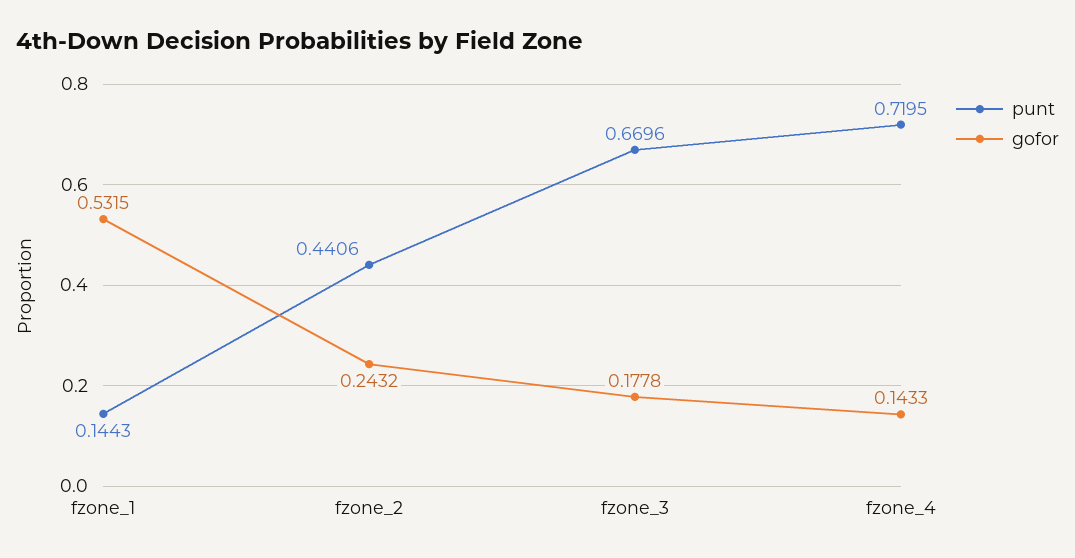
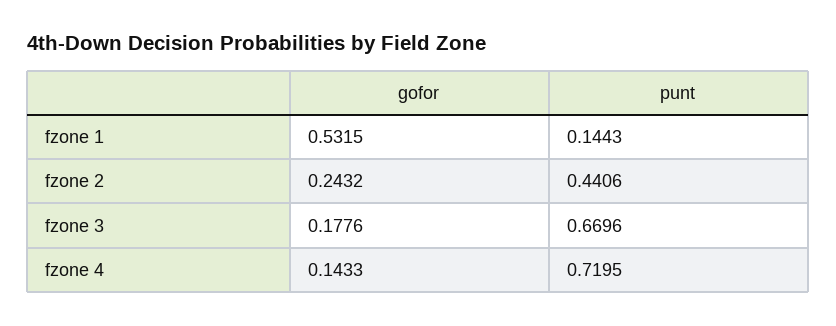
  {
    "punt": {
      "fzone_1": 0.1443,
      "fzone_2": 0.4406,
      "fzone_3": 0.6696,
      "fzone_4": 0.7195
    },
    "gofor": {
      "fzone_1": 0.5315,
      "fzone_2": 0.2432,
-     "fzone_3": 0.1778,
+     "fzone_3": 0.1776,
      "fzone_4": 0.1433
    }
  }

